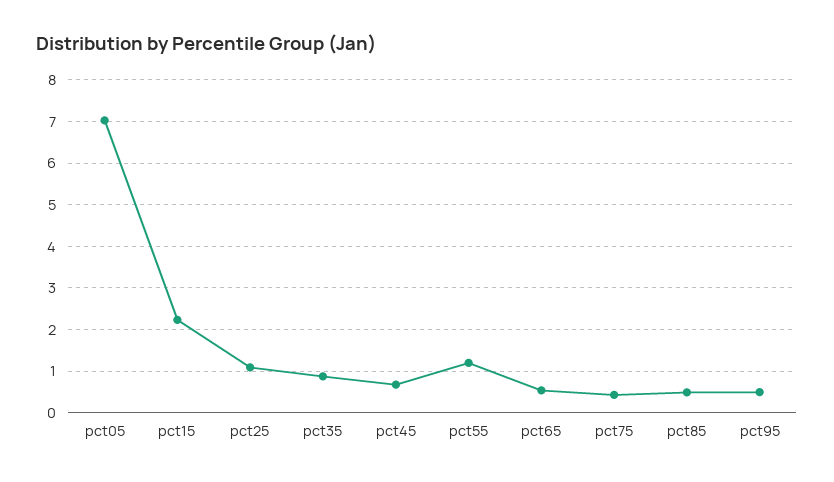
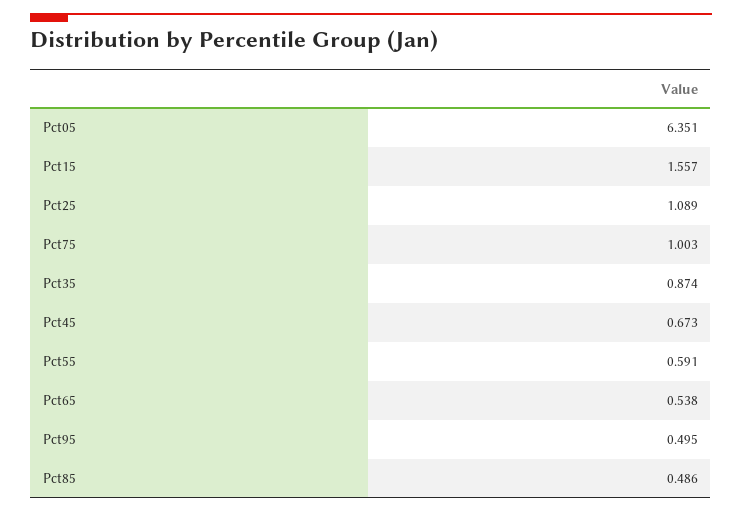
  {
-   "pct05": 7,
+   "pct05": 6.351,
-   "pct15": 2.2,
+   "pct15": 1.557,
    "pct25": 1.089,
    "pct35": 0.874,
    "pct45": 0.673,
-   "pct55": 1.2,
+   "pct55": 0.591,
    "pct65": 0.538,
-   "pct75": 0.4,
+   "pct75": 1.003,
    "pct85": 0.486,
    "pct95": 0.495
  }

